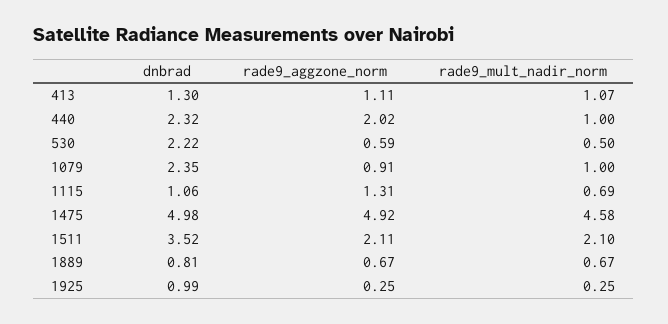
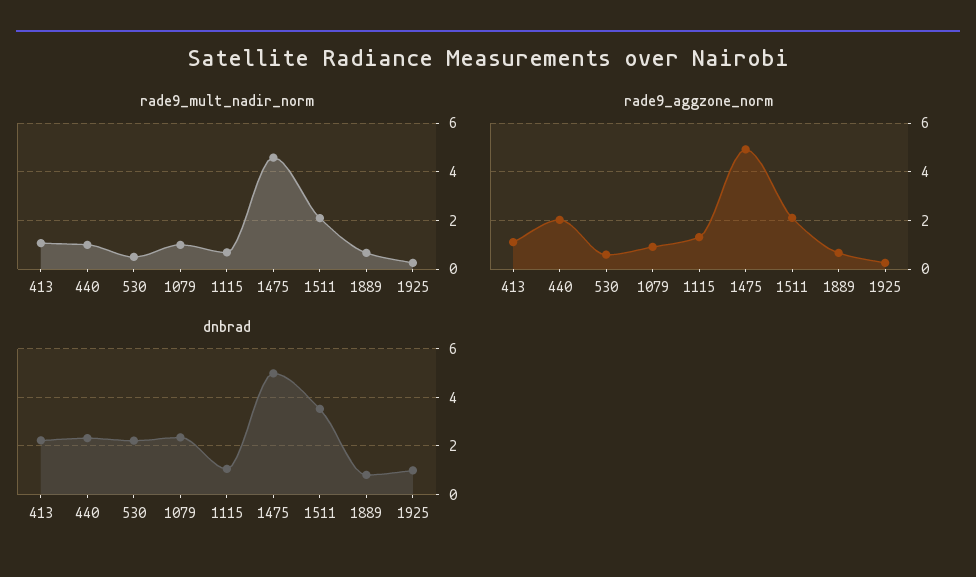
  {
    "dnbrad": {
-     "413": 1.3,
+     "413": 2.25,
      "440": 2.32,
      "530": 2.22,
      "1079": 2.35,
      "1115": 1.06,
      "1475": 4.98,
      "1511": 3.52,
      "1889": 0.81,
      "1925": 0.99
    },
    "rade9_aggzone_norm": {
      "413": 1.11,
      "440": 2.02,
      "530": 0.59,
      "1079": 0.91,
      "1115": 1.31,
      "1475": 4.92,
      "1511": 2.11,
      "1889": 0.67,
      "1925": 0.25
    },
    "rade9_mult_nadir_norm": {
      "413": 1.07,
      "440": 1,
      "530": 0.5,
      "1079": 1,
      "1115": 0.69,
      "1475": 4.58,
      "1511": 2.1,
      "1889": 0.67,
      "1925": 0.25
    }
  }

